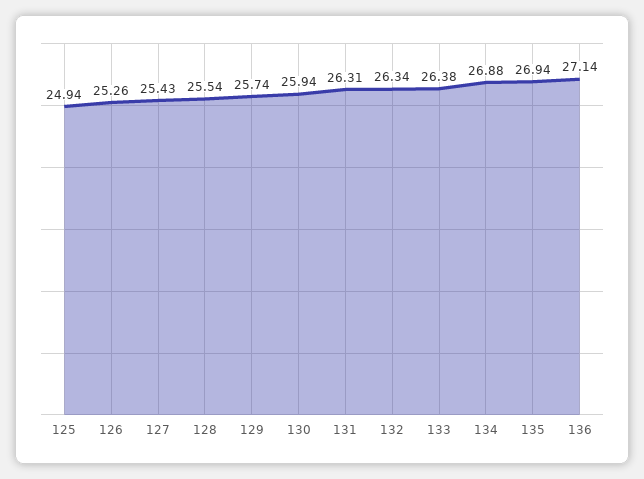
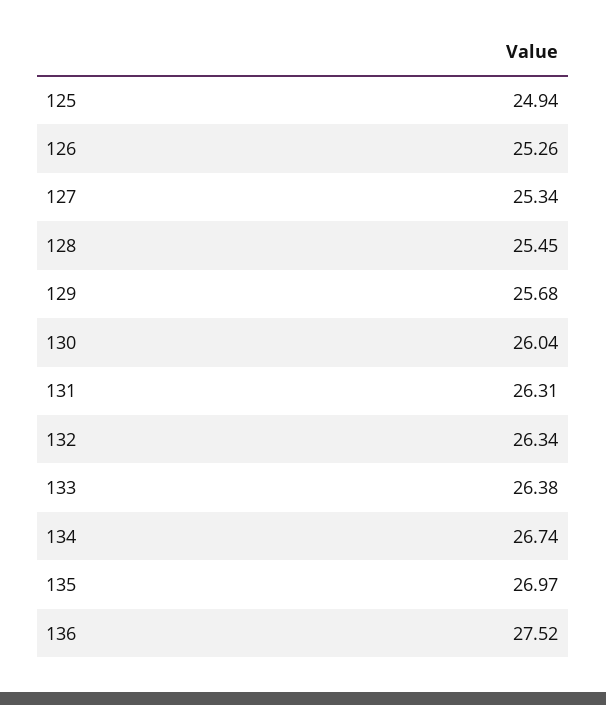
  {
    "125": 24.94,
    "126": 25.26,
-   "127": 25.43,
+   "127": 25.34,
-   "128": 25.54,
+   "128": 25.45,
-   "129": 25.74,
+   "129": 25.68,
-   "130": 25.94,
+   "130": 26.04,
    "131": 26.31,
    "132": 26.34,
    "133": 26.38,
-   "134": 26.88,
+   "134": 26.74,
-   "135": 26.94,
+   "135": 26.97,
-   "136": 27.14
+   "136": 27.52
  }

